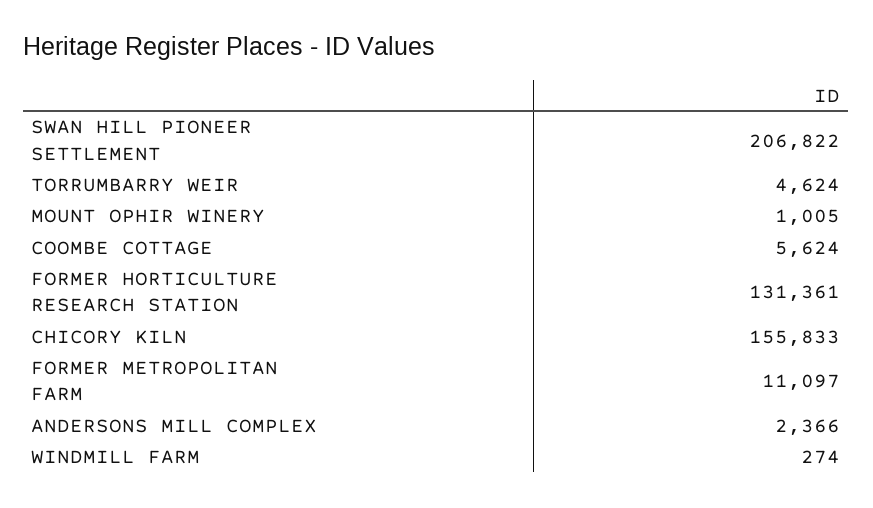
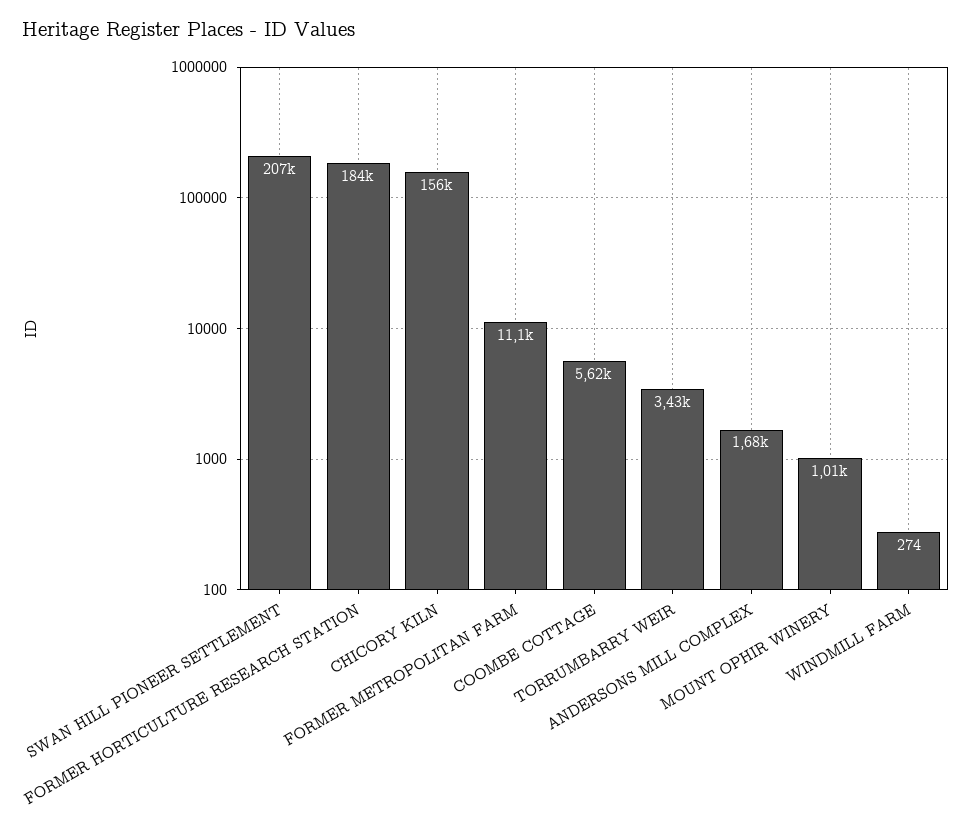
  {
    "SWAN HILL PIONEER SETTLEMENT": 206822,
-   "TORRUMBARRY WEIR": 4624,
+   "TORRUMBARRY WEIR": 3430,
    "MOUNT OPHIR WINERY": 1005,
    "COOMBE COTTAGE": 5624,
-   "FORMER HORTICULTURE RESEARCH STATION": 131361,
+   "FORMER HORTICULTURE RESEARCH STATION": 184000,
    "CHICORY KILN": 155833,
    "FORMER METROPOLITAN FARM": 11097,
-   "ANDERSONS MILL COMPLEX": 2366,
+   "ANDERSONS MILL COMPLEX": 1680,
    "WINDMILL FARM": 274
  }

